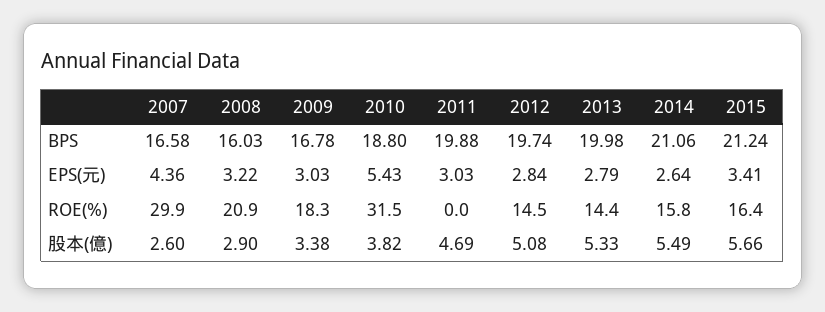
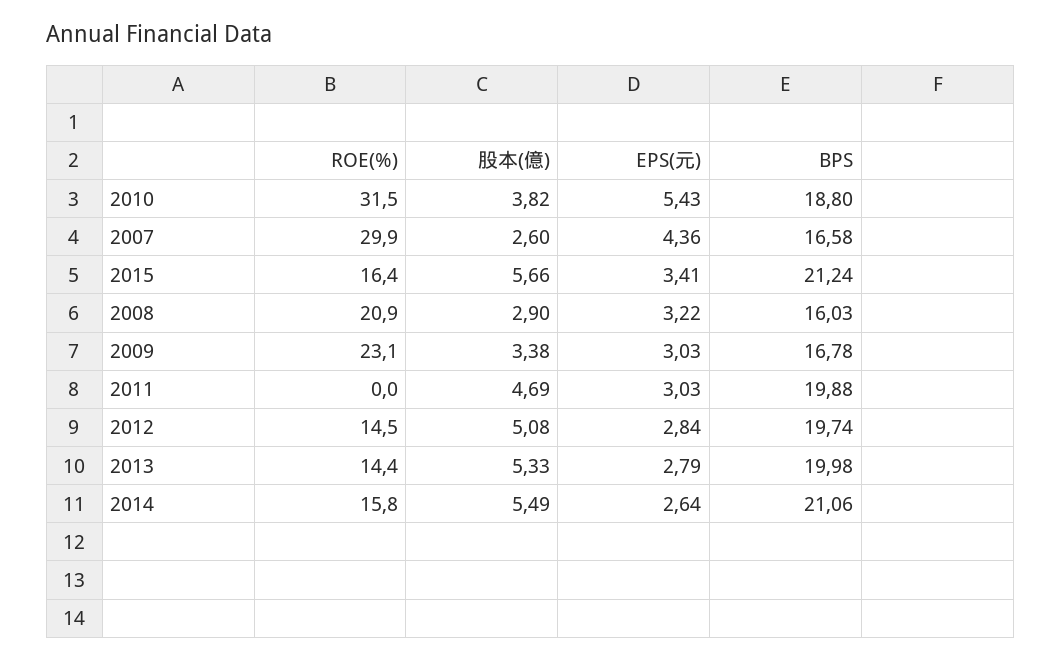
  {
    "2007": {
      "BPS": 16.58,
      "EPS(元)": 4.36,
      "ROE(%)": 29.9,
      "股本(億)": 2.6
    },
    "2008": {
      "BPS": 16.03,
      "EPS(元)": 3.22,
      "ROE(%)": 20.9,
      "股本(億)": 2.9
    },
    "2009": {
      "BPS": 16.78,
      "EPS(元)": 3.03,
-     "ROE(%)": 18.3,
+     "ROE(%)": 23.1,
      "股本(億)": 3.38
    },
    "2010": {
      "BPS": 18.8,
      "EPS(元)": 5.43,
      "ROE(%)": 31.5,
      "股本(億)": 3.82
    },
    "2011": {
      "BPS": 19.88,
      "EPS(元)": 3.03,
      "ROE(%)": 0,
      "股本(億)": 4.69
    },
    "2012": {
      "BPS": 19.74,
      "EPS(元)": 2.84,
      "ROE(%)": 14.5,
      "股本(億)": 5.08
    },
    "2013": {
      "BPS": 19.98,
      "EPS(元)": 2.79,
      "ROE(%)": 14.4,
      "股本(億)": 5.33
    },
    "2014": {
      "BPS": 21.06,
      "EPS(元)": 2.64,
      "ROE(%)": 15.8,
      "股本(億)": 5.49
    },
    "2015": {
      "BPS": 21.24,
      "EPS(元)": 3.41,
      "ROE(%)": 16.4,
      "股本(億)": 5.66
    }
  }

